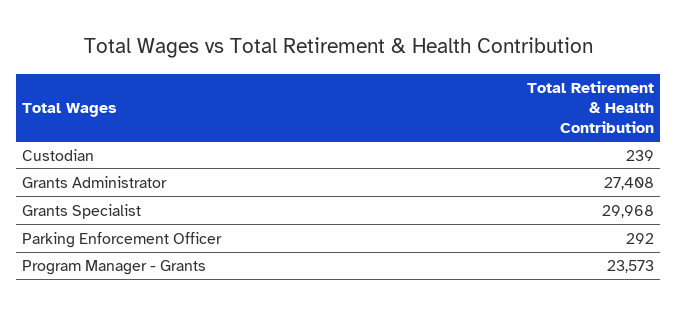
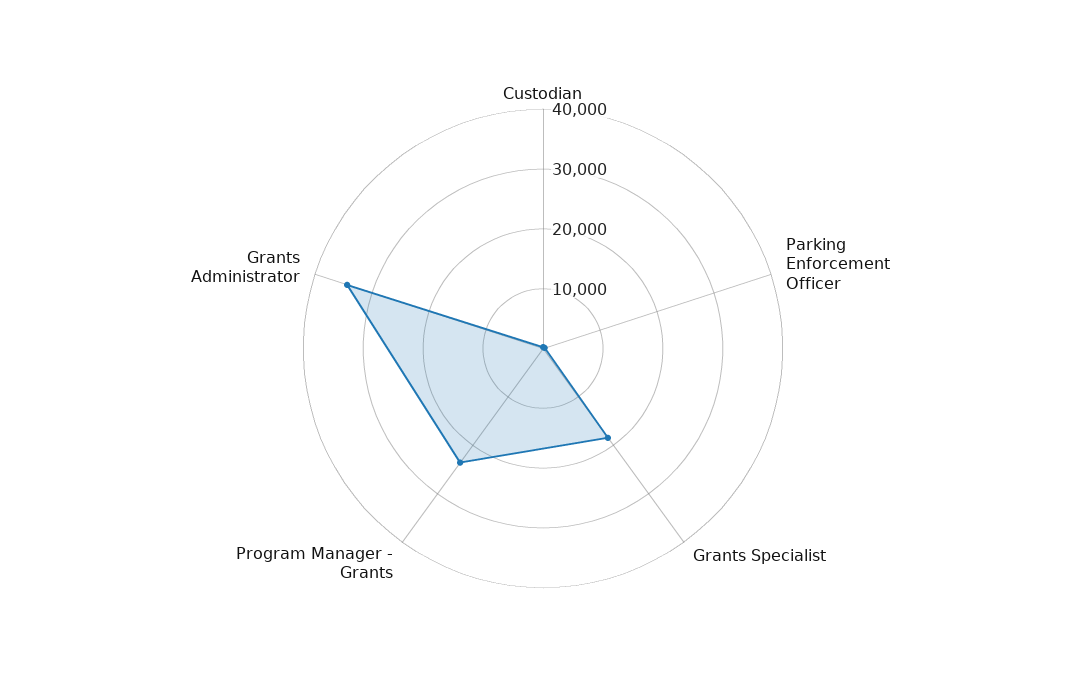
  {
    "Custodian": 239,
-   "Grants Administrator": 27408,
+   "Grants Administrator": 34000,
-   "Grants Specialist": 29968,
+   "Grants Specialist": 18000,
    "Parking Enforcement Officer": 292,
    "Program Manager - Grants": 23573
  }

